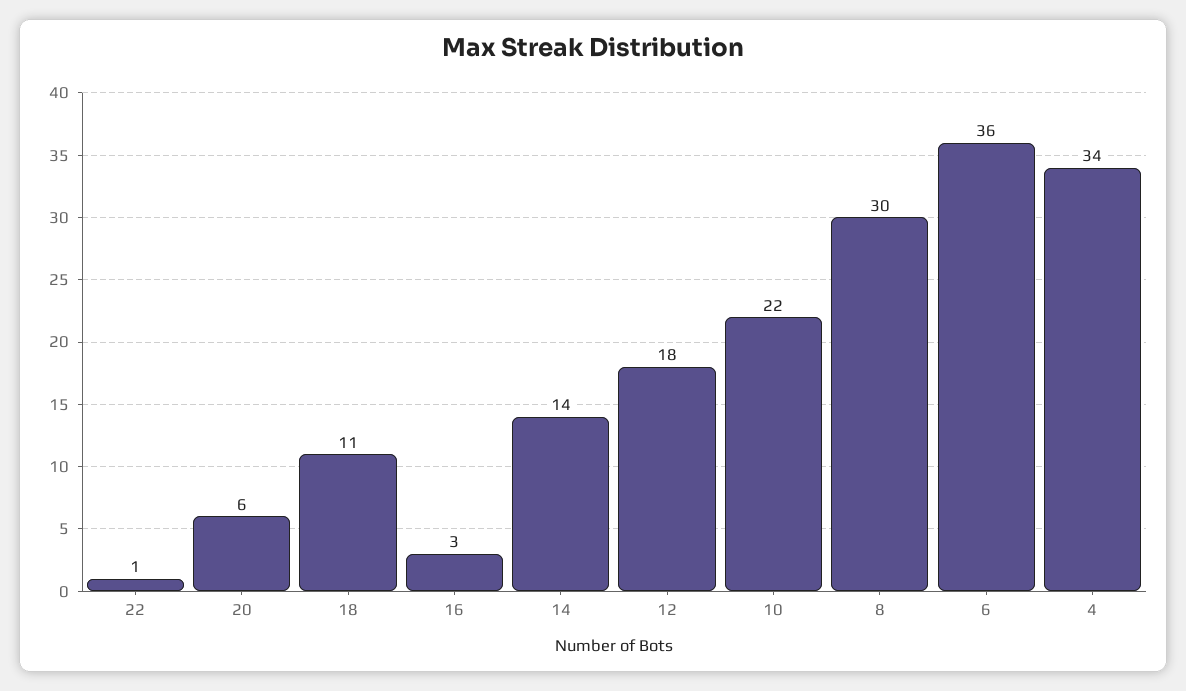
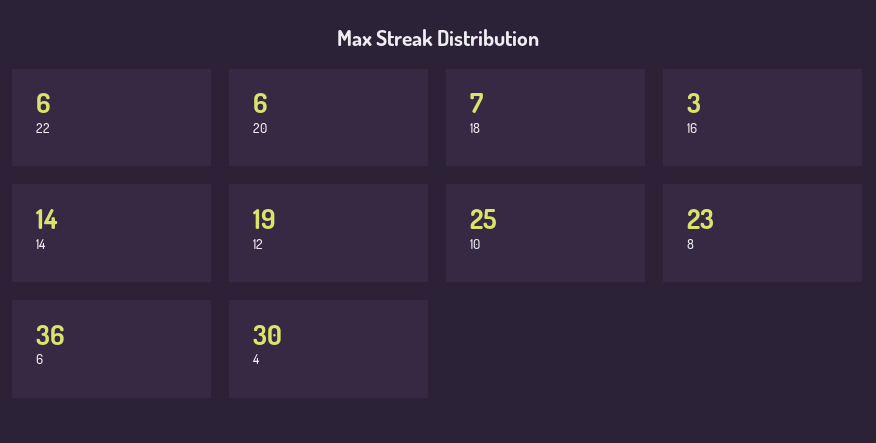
  {
-   "22": 1,
+   "22": 6,
    "20": 6,
-   "18": 11,
+   "18": 7,
    "16": 3,
    "14": 14,
-   "12": 18,
+   "12": 19,
-   "10": 22,
+   "10": 25,
-   "8": 30,
+   "8": 23,
    "6": 36,
-   "4": 34
+   "4": 30
  }

